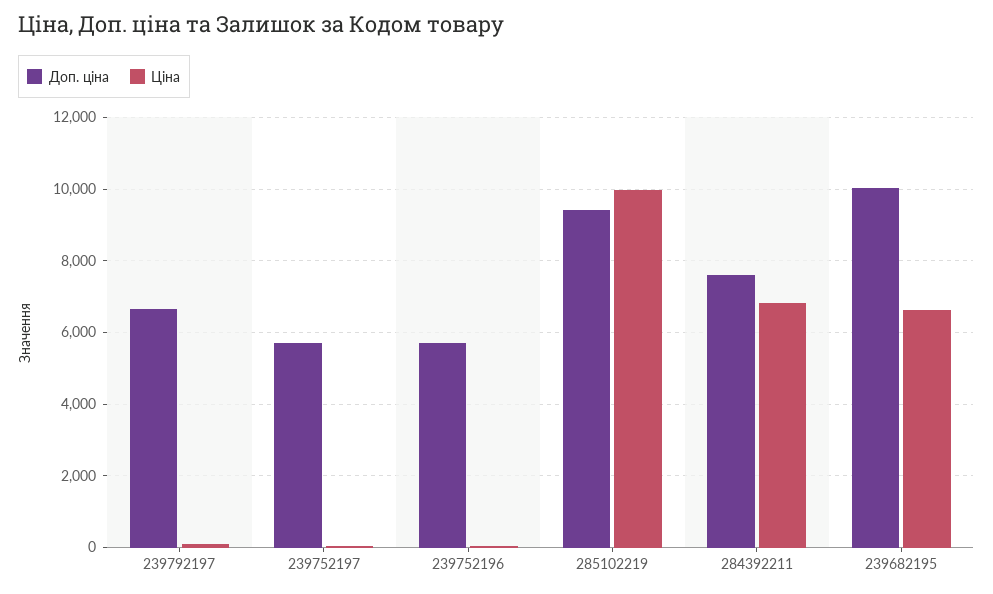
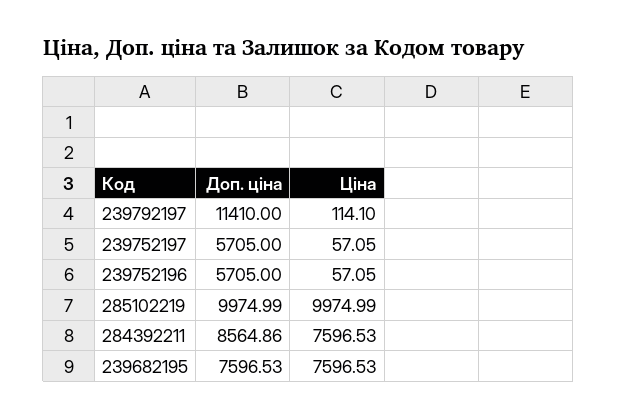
  {
    "Доп. ціна": {
-     "239792197": 6600,
+     "239792197": 11410,
      "239752197": 5705,
      "239752196": 5705,
-     "285102219": 9400,
+     "285102219": 9974.99,
-     "284392211": 7600,
+     "284392211": 8564.86,
-     "239682195": 10000
+     "239682195": 7596.53
    },
    "Ціна": {
      "239792197": 114.1,
      "239752197": 57.05,
      "239752196": 57.05,
      "285102219": 9974.99,
-     "284392211": 6800,
+     "284392211": 7596.53,
-     "239682195": 6600
+     "239682195": 7596.53
    }
  }

